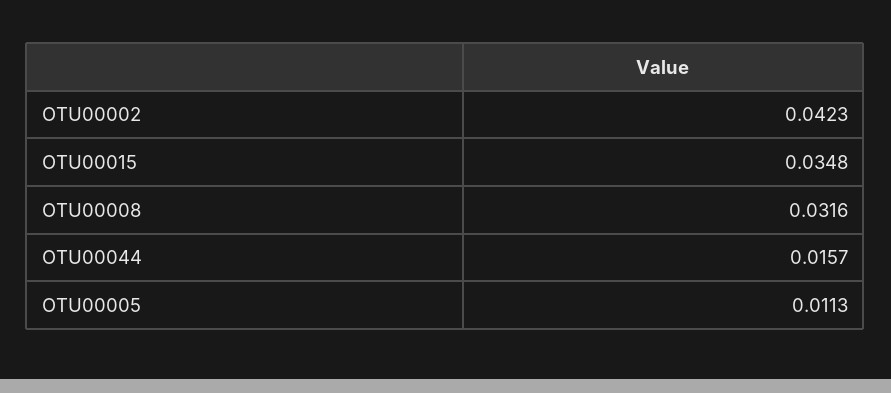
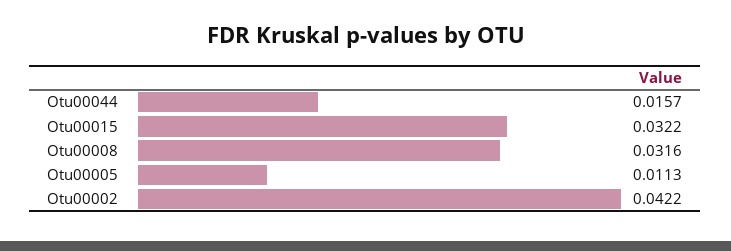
  {
-   "OTU00002": 0.0423,
+   "OTU00002": 0.0422,
-   "OTU00015": 0.0348,
+   "OTU00015": 0.0322,
    "OTU00008": 0.0316,
    "OTU00044": 0.0157,
    "OTU00005": 0.0113
  }

